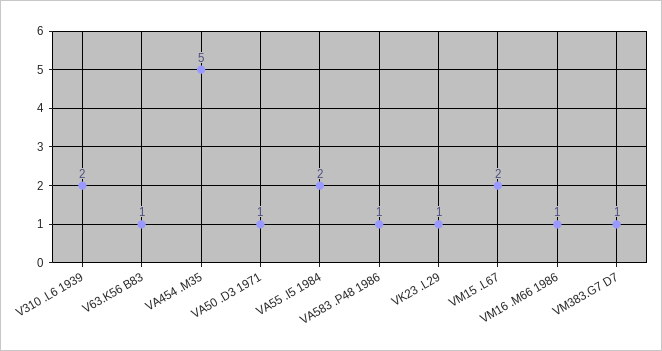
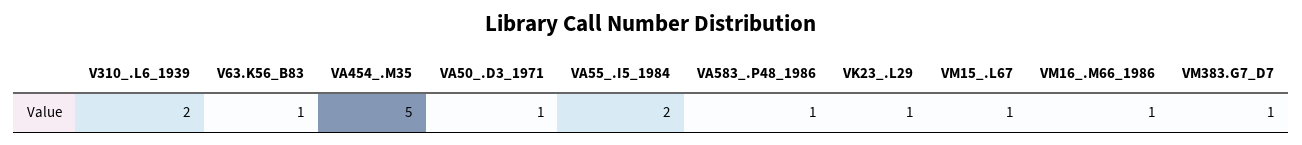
  {
    "V310 .L6 1939": 2,
    "V63.K56 B83": 1,
    "VA454 .M35": 5,
    "VA50 .D3 1971": 1,
    "VA55 .I5 1984": 2,
    "VA583 .P48 1986": 1,
    "VK23 .L29": 1,
-   "VM15 .L67": 2,
+   "VM15 .L67": 1,
    "VM16 .M66 1986": 1,
    "VM383.G7 D7": 1
  }

